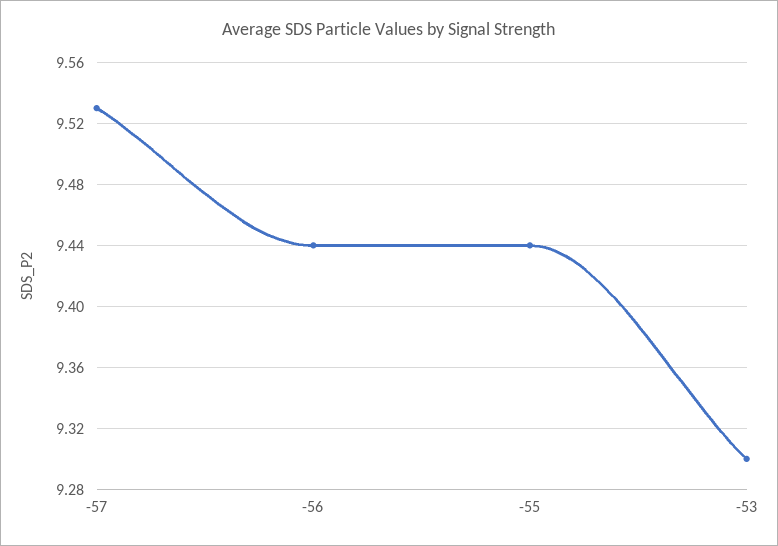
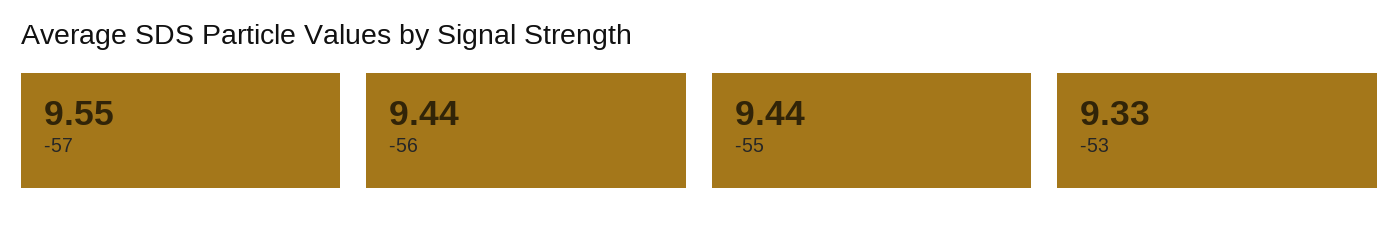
  {
-   "-57": 9.53,
+   "-57": 9.55,
    "-56": 9.44,
    "-55": 9.44,
-   "-53": 9.3
+   "-53": 9.33
  }

